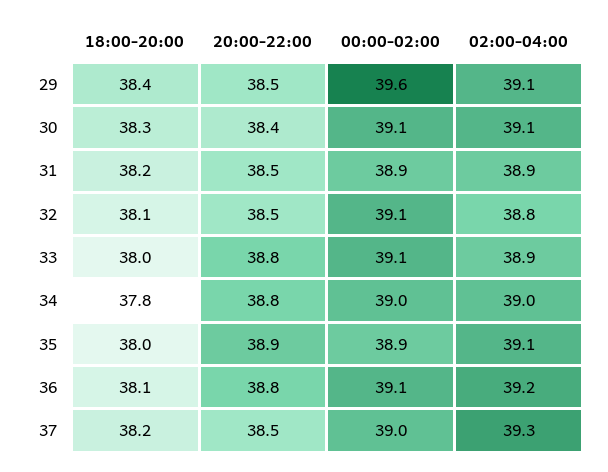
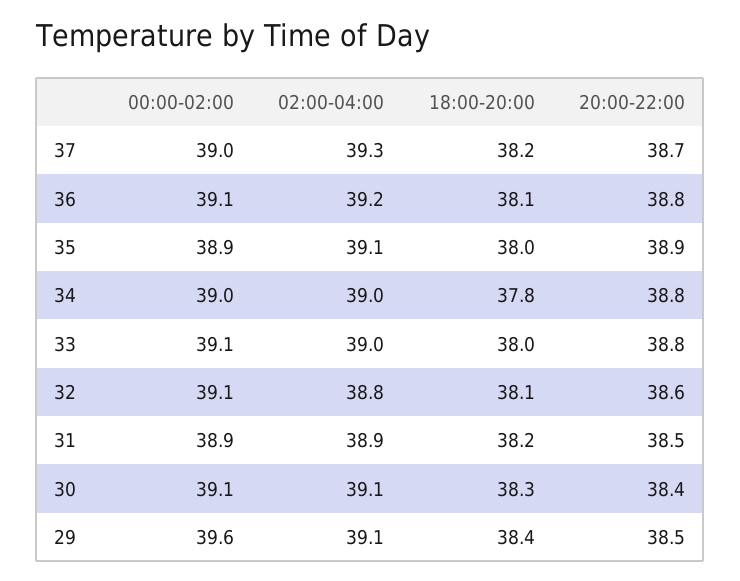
  {
    "18:00-20:00": {
      "29": 38.4,
      "30": 38.3,
      "31": 38.2,
      "32": 38.1,
      "33": 38,
      "34": 37.8,
      "35": 38,
      "36": 38.1,
      "37": 38.2
    },
    "20:00-22:00": {
      "29": 38.5,
      "30": 38.4,
      "31": 38.5,
-     "32": 38.5,
+     "32": 38.6,
      "33": 38.8,
      "34": 38.8,
      "35": 38.9,
      "36": 38.8,
-     "37": 38.5
+     "37": 38.7
    },
    "00:00-02:00": {
      "29": 39.6,
      "30": 39.1,
      "31": 38.9,
      "32": 39.1,
      "33": 39.1,
      "34": 39,
      "35": 38.9,
      "36": 39.1,
      "37": 39
    },
    "02:00-04:00": {
      "29": 39.1,
      "30": 39.1,
      "31": 38.9,
      "32": 38.8,
-     "33": 38.9,
+     "33": 39,
      "34": 39,
      "35": 39.1,
      "36": 39.2,
      "37": 39.3
    }
  }

